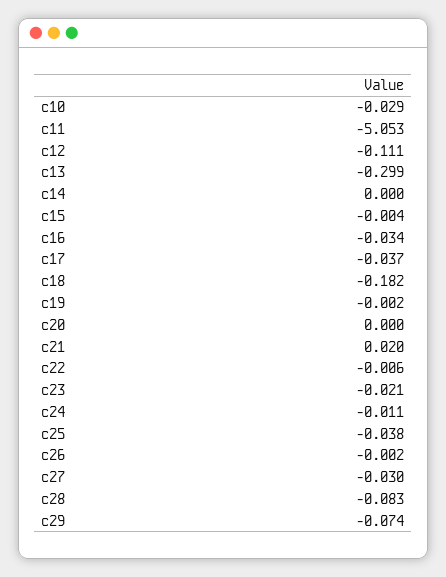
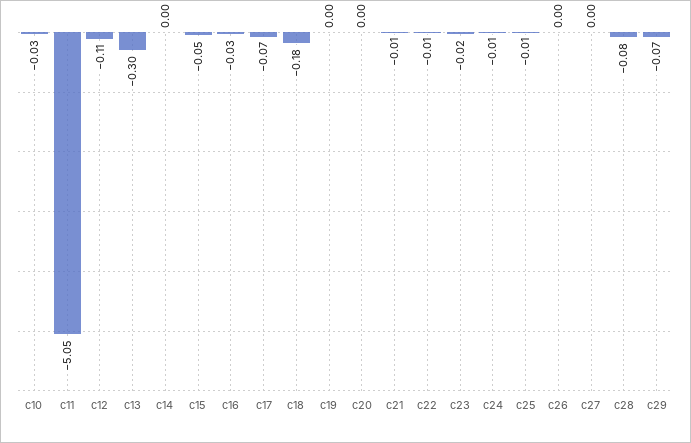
  {
    "c10": -0.029,
    "c11": -5.053,
    "c12": -0.111,
    "c13": -0.299,
    "c14": 0,
-   "c15": -0.004,
+   "c15": -0.05,
    "c16": -0.034,
-   "c17": -0.037,
+   "c17": -0.07,
    "c18": -0.182,
    "c19": -0.002,
    "c20": 0,
-   "c21": 0.02,
+   "c21": -0.01,
    "c22": -0.006,
    "c23": -0.021,
    "c24": -0.011,
-   "c25": -0.038,
+   "c25": -0.01,
    "c26": -0.002,
-   "c27": -0.03,
+   "c27": 0,
    "c28": -0.083,
    "c29": -0.074
  }

